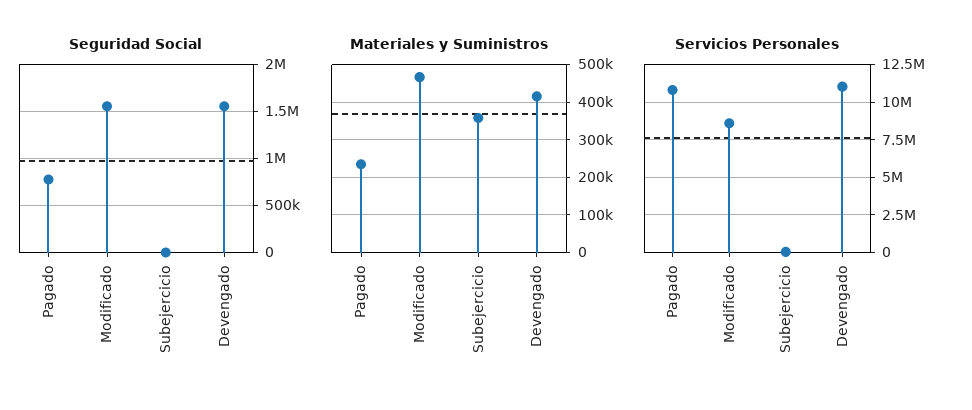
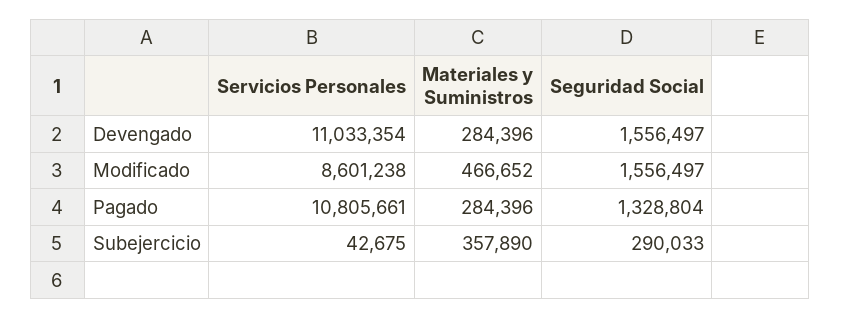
  {
    "Seguridad Social": {
-     "Pagado": 800000,
+     "Pagado": 1328804,
      "Modificado": 1556497,
-     "Subejercicio": 0,
+     "Subejercicio": 290033,
      "Devengado": 1556497
    },
    "Materiales y Suministros": {
-     "Pagado": 240000,
+     "Pagado": 284396,
      "Modificado": 466652,
      "Subejercicio": 357890,
-     "Devengado": 420000
+     "Devengado": 284396
    },
    "Servicios Personales": {
      "Pagado": 10805661,
      "Modificado": 8601238,
      "Subejercicio": 42675,
      "Devengado": 11033354
    }
  }

